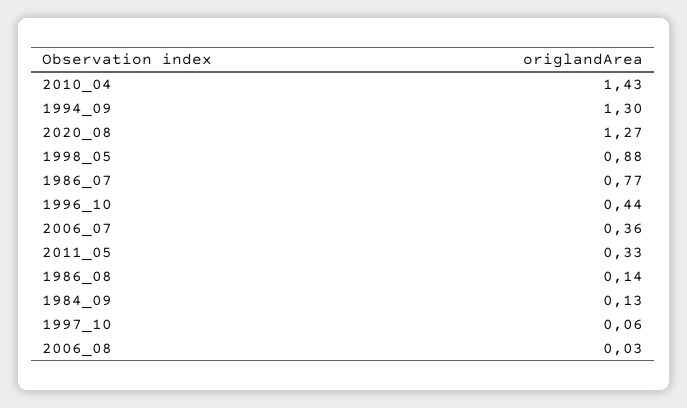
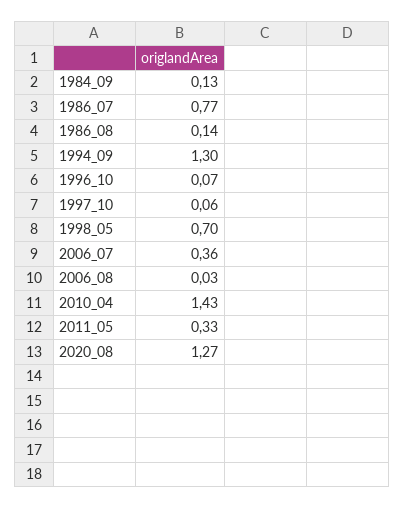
  {
    "2010_04": 1.43,
    "1994_09": 1.3,
    "2020_08": 1.27,
-   "1998_05": 0.88,
+   "1998_05": 0.7,
    "1986_07": 0.77,
-   "1996_10": 0.44,
+   "1996_10": 0.07,
    "2006_07": 0.36,
    "2011_05": 0.33,
    "1986_08": 0.14,
    "1984_09": 0.13,
    "1997_10": 0.06,
    "2006_08": 0.03
  }

